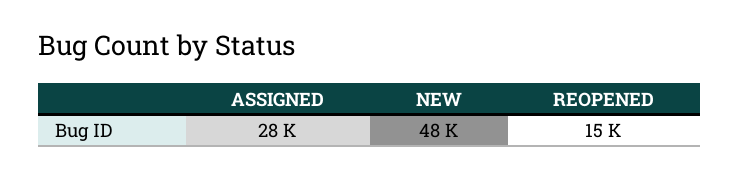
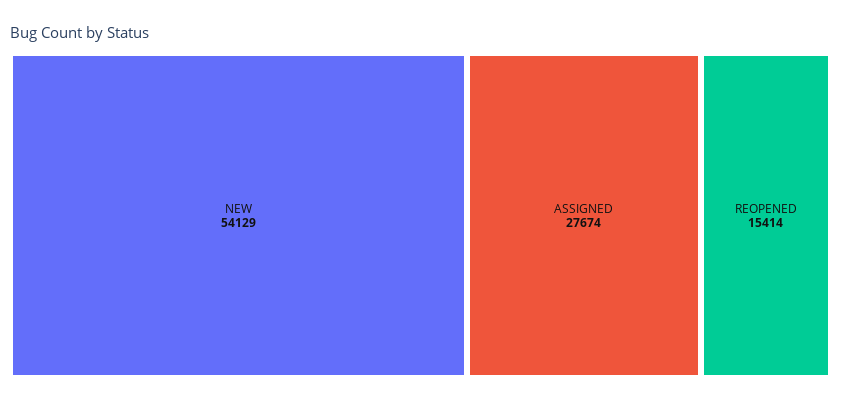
  {
    "ASSIGNED": 27674,
-   "NEW": 48000,
+   "NEW": 54129,
    "REOPENED": 15414
  }

